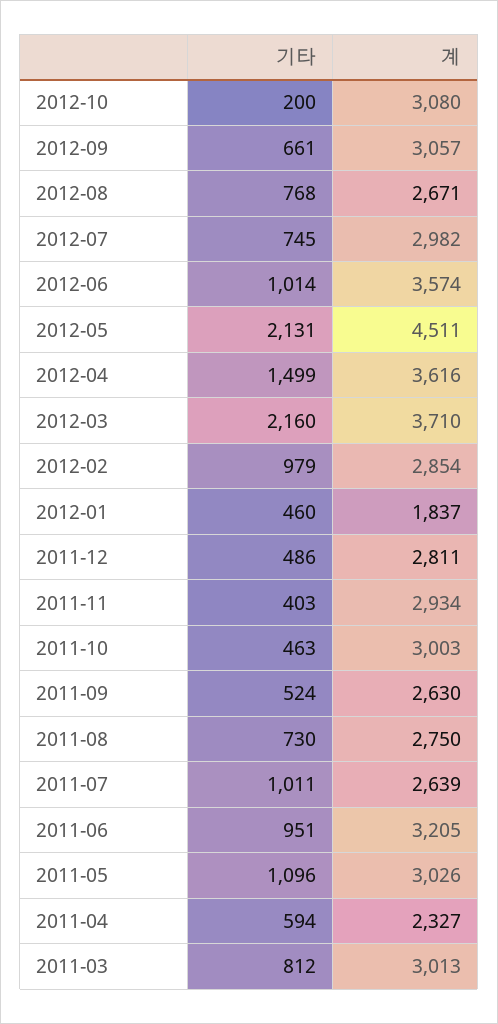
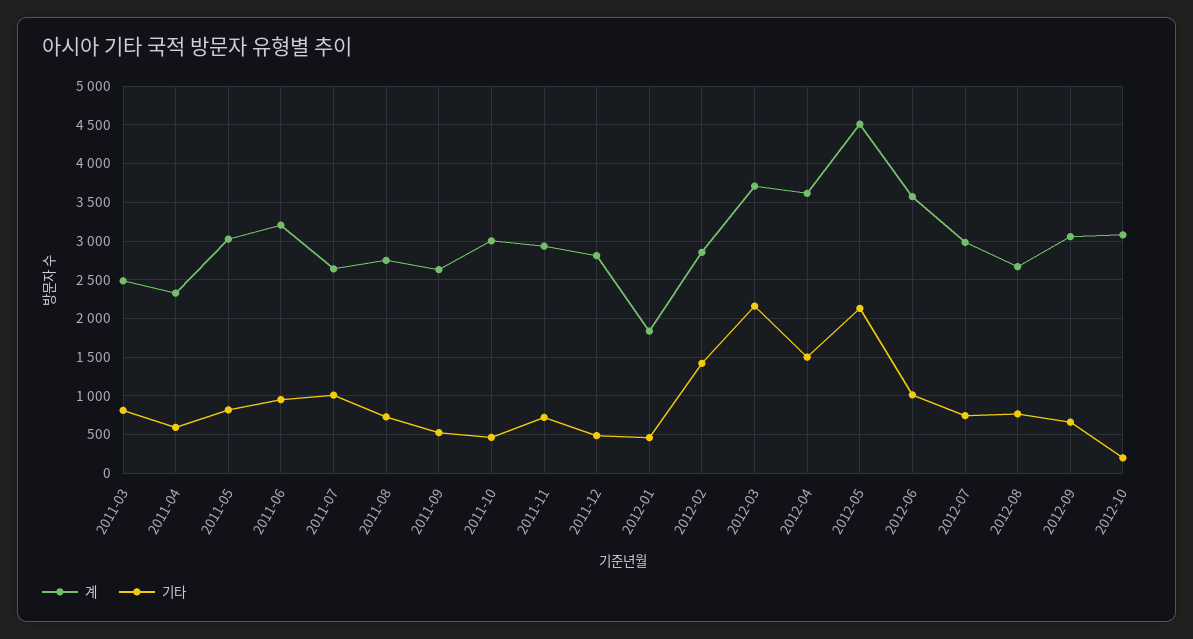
  {
    "기타": {
      "2012-10": 200,
      "2012-09": 661,
      "2012-08": 768,
      "2012-07": 745,
      "2012-06": 1014,
      "2012-05": 2131,
      "2012-04": 1499,
      "2012-03": 2160,
-     "2012-02": 979,
+     "2012-02": 1400,
      "2012-01": 460,
      "2011-12": 486,
-     "2011-11": 403,
+     "2011-11": 700,
      "2011-10": 463,
      "2011-09": 524,
      "2011-08": 730,
      "2011-07": 1011,
      "2011-06": 951,
-     "2011-05": 1096,
+     "2011-05": 800,
      "2011-04": 594,
      "2011-03": 812
    },
    "계": {
      "2012-10": 3080,
      "2012-09": 3057,
      "2012-08": 2671,
      "2012-07": 2982,
      "2012-06": 3574,
      "2012-05": 4511,
      "2012-04": 3616,
      "2012-03": 3710,
      "2012-02": 2854,
      "2012-01": 1837,
      "2011-12": 2811,
      "2011-11": 2934,
      "2011-10": 3003,
      "2011-09": 2630,
      "2011-08": 2750,
      "2011-07": 2639,
      "2011-06": 3205,
      "2011-05": 3026,
      "2011-04": 2327,
-     "2011-03": 3013
+     "2011-03": 2500
    }
  }

